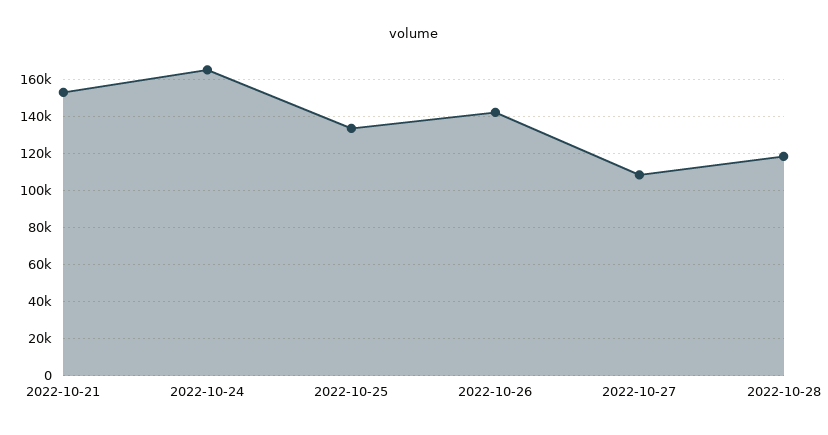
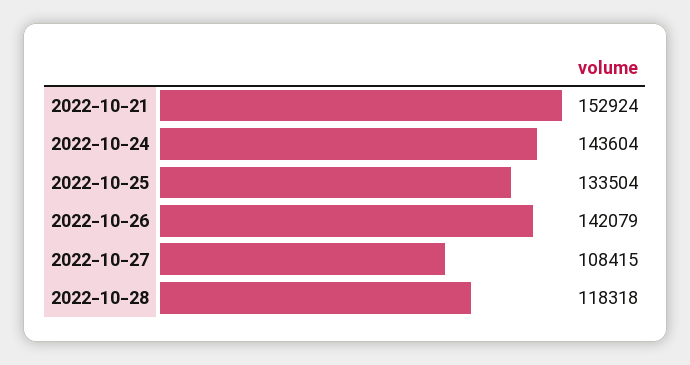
  {
    "2022-10-21": 152924,
-   "2022-10-24": 165000,
+   "2022-10-24": 143604,
    "2022-10-25": 133504,
    "2022-10-26": 142079,
    "2022-10-27": 108415,
    "2022-10-28": 118318
  }

